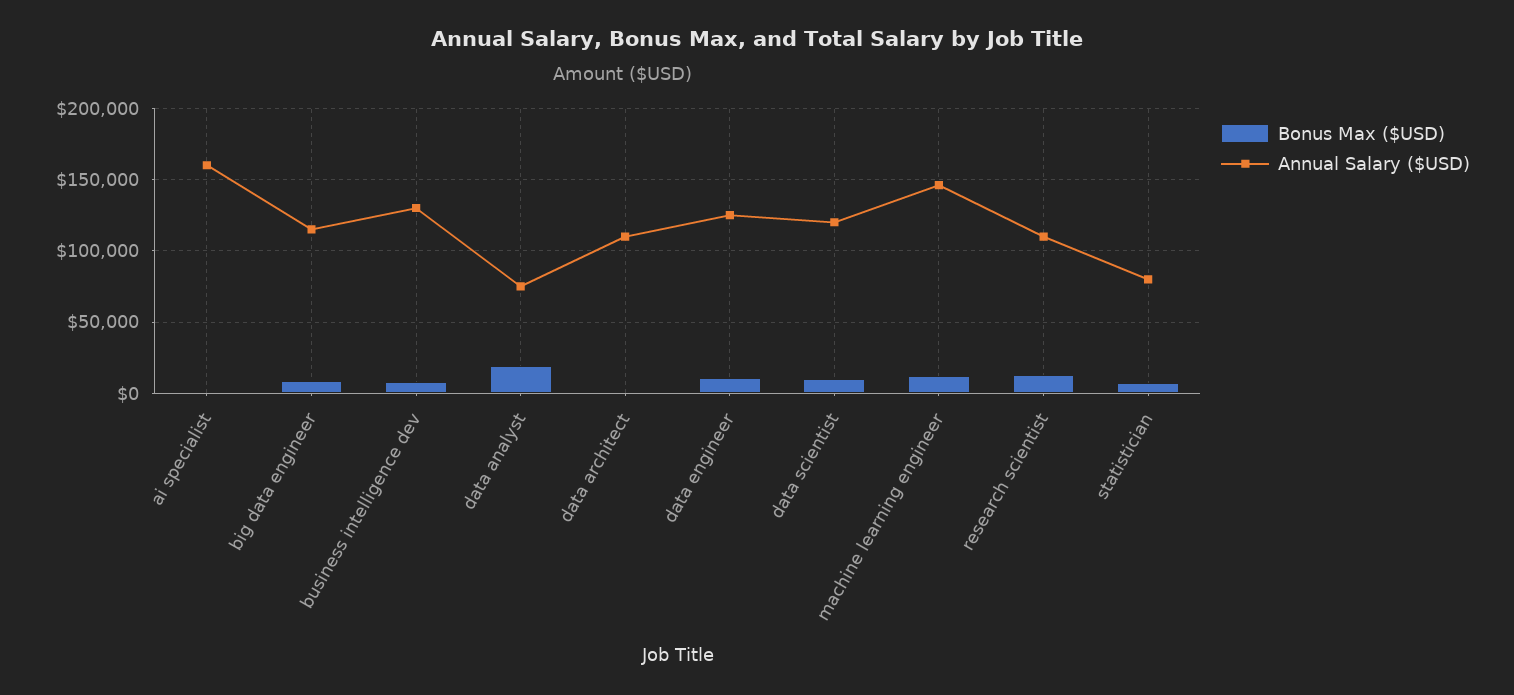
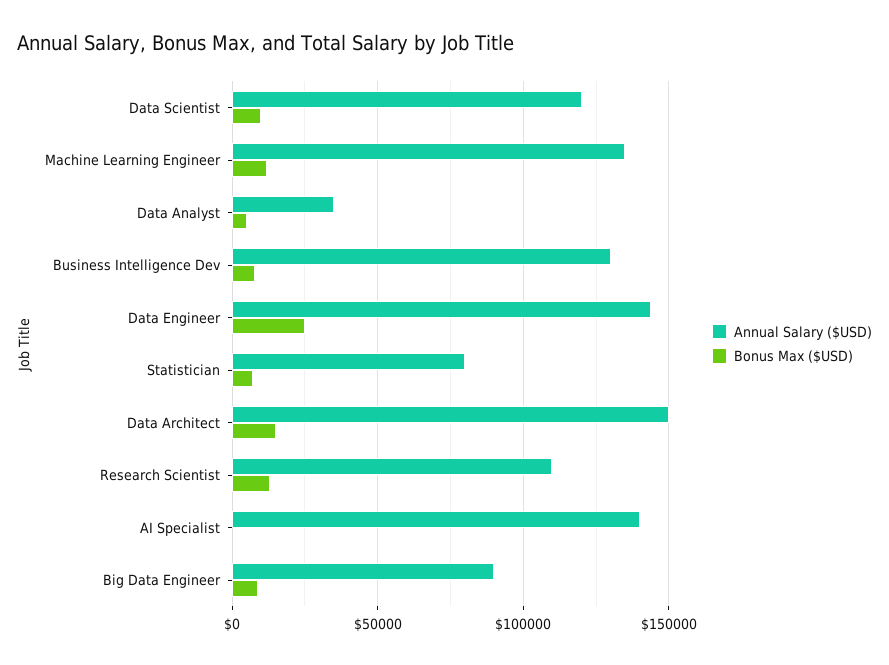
  {
    "Bonus Max ($USD)": {
      "ai specialist": 0,
      "big data engineer": 10000,
      "business intelligence dev": 10000,
-     "data analyst": 20000,
+     "data analyst": 5000,
-     "data architect": 0,
+     "data architect": 15000,
-     "data engineer": 10000,
+     "data engineer": 25000,
      "data scientist": 10000,
      "machine learning engineer": 10000,
      "research scientist": 15000,
      "statistician": 5000
    },
    "Annual Salary ($USD)": {
-     "ai specialist": 160000,
+     "ai specialist": 140000,
-     "big data engineer": 115000,
+     "big data engineer": 90000,
      "business intelligence dev": 130000,
-     "data analyst": 75000,
+     "data analyst": 35000,
-     "data architect": 110000,
+     "data architect": 150000,
-     "data engineer": 125000,
+     "data engineer": 145000,
      "data scientist": 120000,
-     "machine learning engineer": 145000,
+     "machine learning engineer": 135000,
      "research scientist": 110000,
      "statistician": 80000
    }
  }

